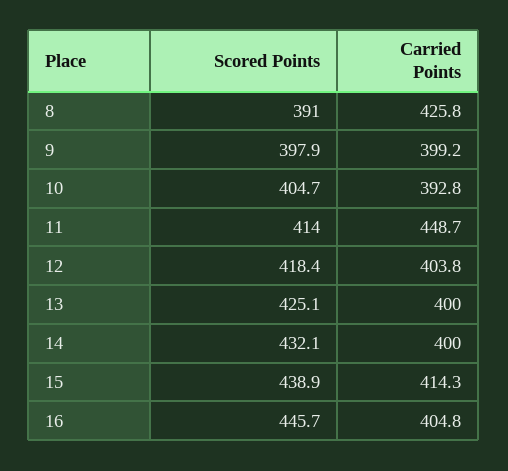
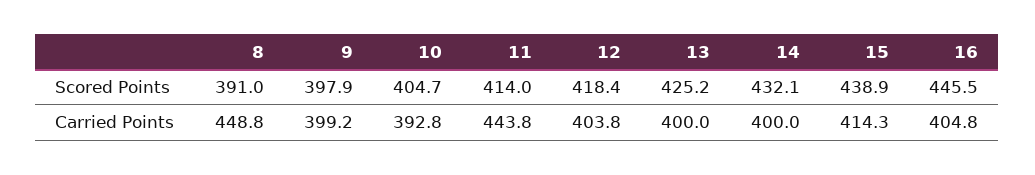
  {
    "Scored Points": {
      "8": 391,
      "9": 397.9,
      "10": 404.7,
      "11": 414,
      "12": 418.4,
-     "13": 425.1,
+     "13": 425.2,
      "14": 432.1,
      "15": 438.9,
-     "16": 445.7
+     "16": 445.5
    },
    "Carried Points": {
-     "8": 425.8,
+     "8": 448.8,
      "9": 399.2,
      "10": 392.8,
-     "11": 448.7,
+     "11": 443.8,
      "12": 403.8,
      "13": 400,
      "14": 400,
      "15": 414.3,
      "16": 404.8
    }
  }

